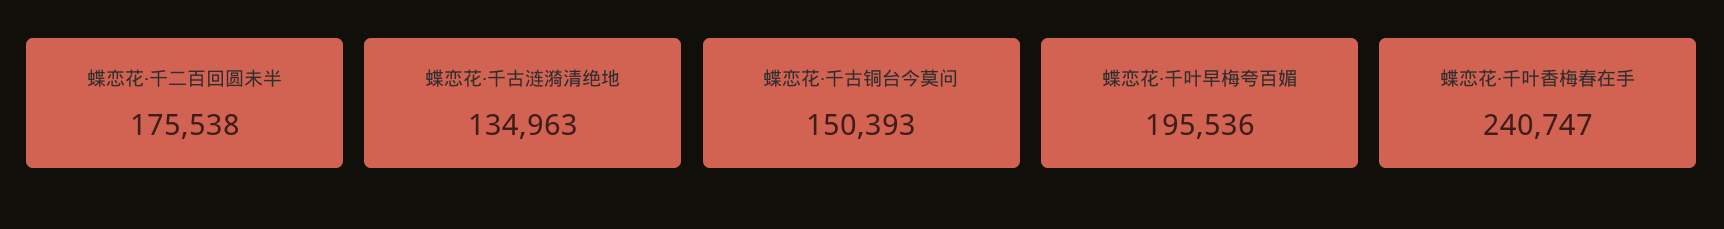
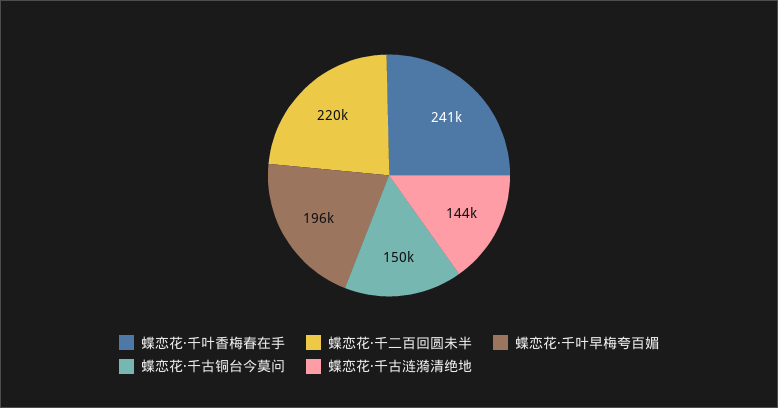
  {
-   "蝶恋花·千二百回圆未半": 175538,
+   "蝶恋花·千二百回圆未半": 220000,
-   "蝶恋花·千古涟漪清绝地": 134963,
+   "蝶恋花·千古涟漪清绝地": 144000,
    "蝶恋花·千古铜台今莫问": 150393,
    "蝶恋花·千叶早梅夸百媚": 195536,
    "蝶恋花·千叶香梅春在手": 240747
  }

